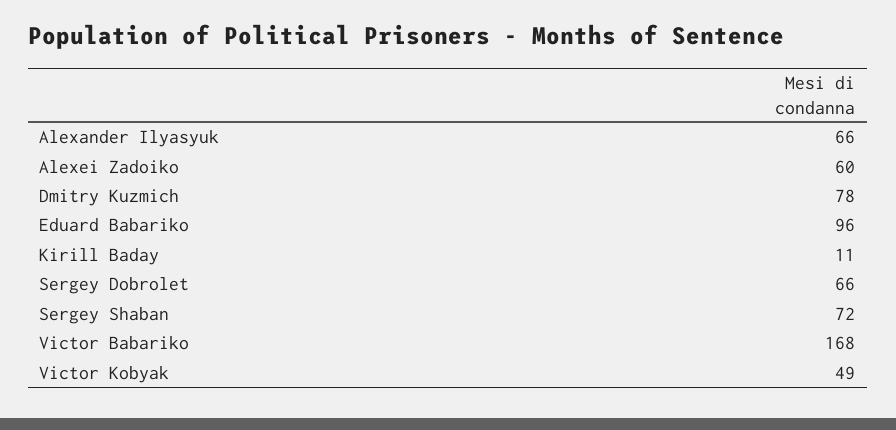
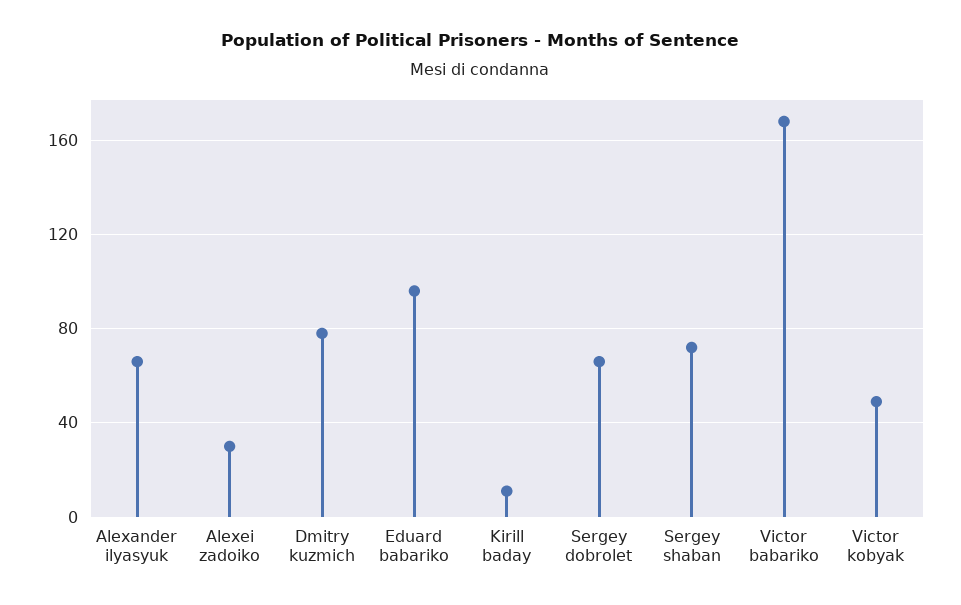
  {
    "Alexander Ilyasyuk": 66,
-   "Alexei Zadoiko": 60,
+   "Alexei Zadoiko": 30,
    "Dmitry Kuzmich": 78,
    "Eduard Babariko": 96,
    "Kirill Baday": 11,
    "Sergey Dobrolet": 66,
    "Sergey Shaban": 72,
    "Victor Babariko": 168,
    "Victor Kobyak": 49
  }

